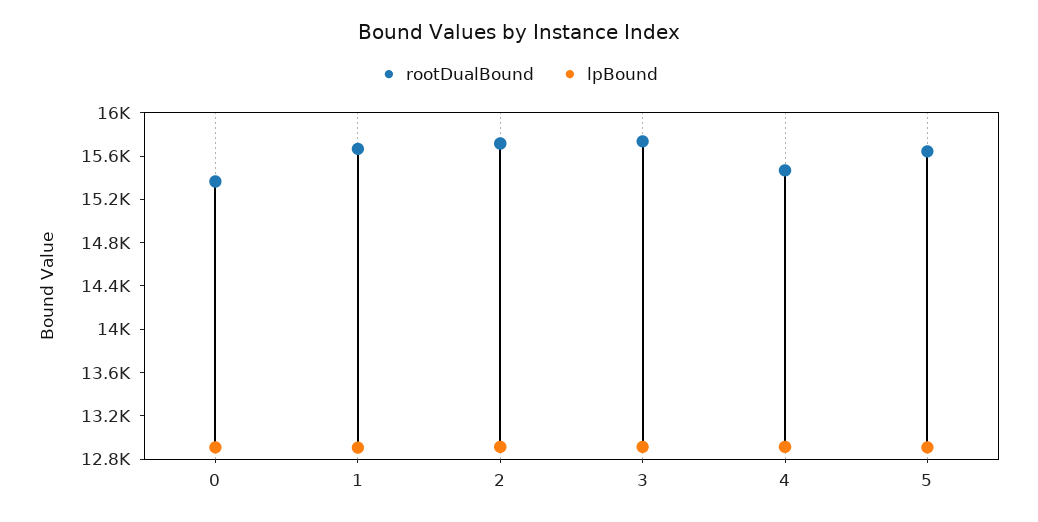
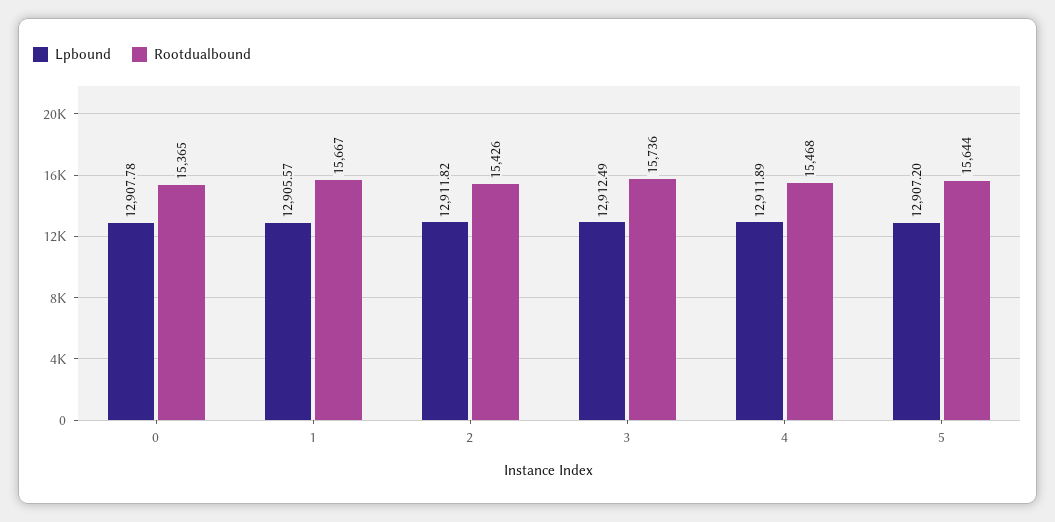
  {
    "rootDualBound": {
      "0": 15365,
      "1": 15667,
-     "2": 15700,
+     "2": 15426,
      "3": 15736,
      "4": 15468,
      "5": 15644
    },
    "lpBound": {
      "0": 12907.78,
      "1": 12905.57,
      "2": 12911.82,
      "3": 12912.49,
      "4": 12911.89,
      "5": 12907.2
    }
  }

